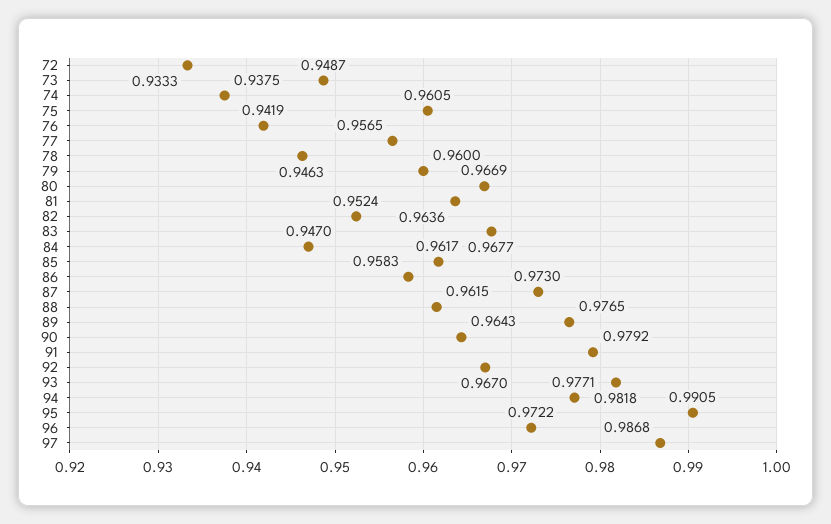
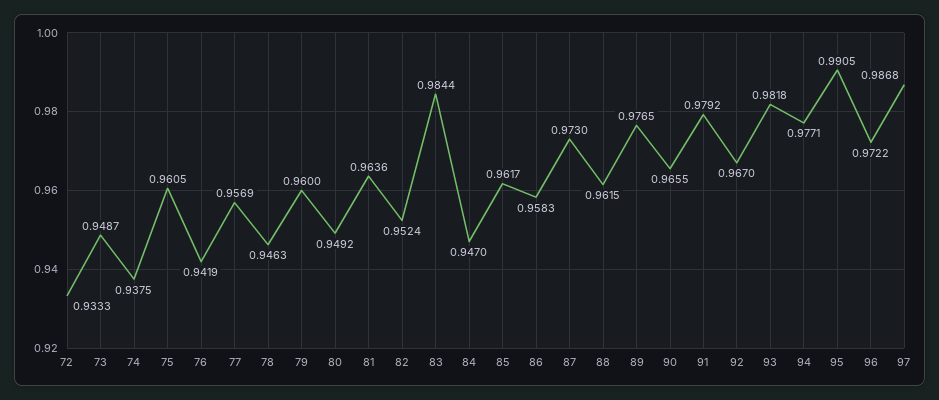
  {
    "72": 0.9333,
    "73": 0.9487,
    "74": 0.9375,
    "75": 0.9605,
    "76": 0.9419,
-   "77": 0.9565,
+   "77": 0.9569,
    "78": 0.9463,
    "79": 0.96,
-   "80": 0.9669,
+   "80": 0.9492,
    "81": 0.9636,
    "82": 0.9524,
-   "83": 0.9677,
+   "83": 0.9844,
    "84": 0.947,
    "85": 0.9617,
    "86": 0.9583,
    "87": 0.973,
    "88": 0.9615,
    "89": 0.9765,
-   "90": 0.9643,
+   "90": 0.9655,
    "91": 0.9792,
    "92": 0.967,
    "93": 0.9818,
    "94": 0.9771,
    "95": 0.9905,
    "96": 0.9722,
    "97": 0.9868
  }

